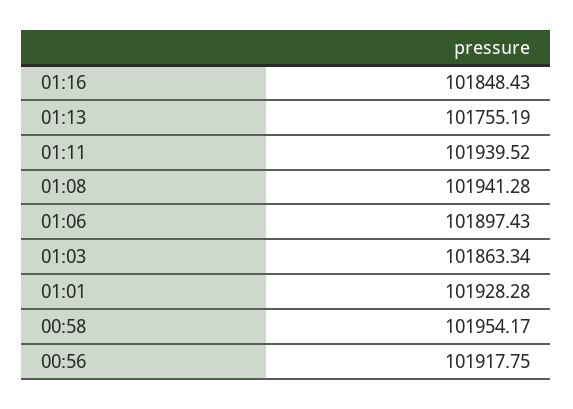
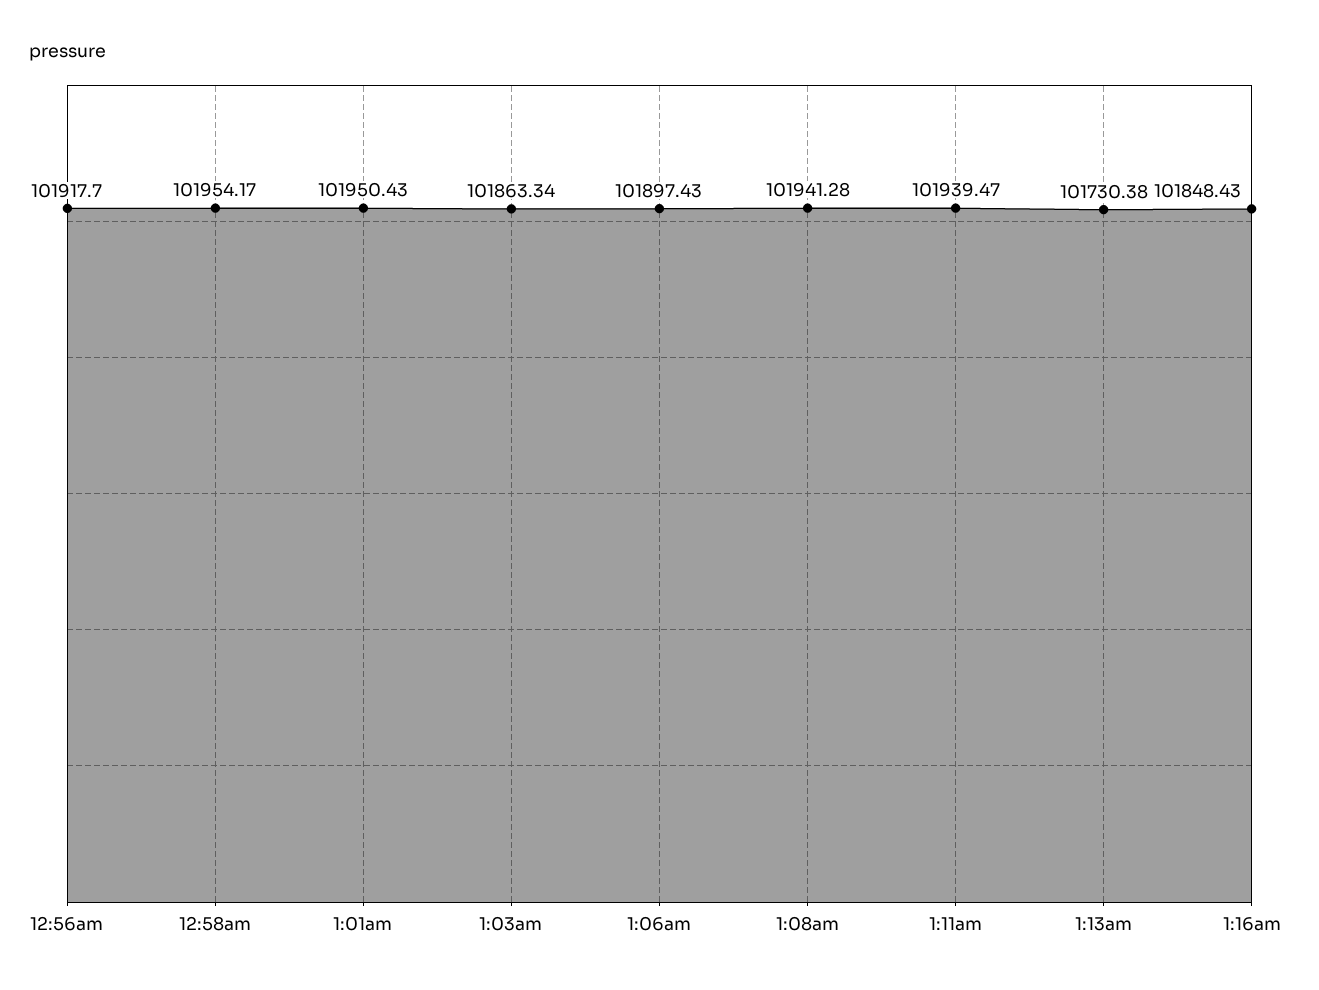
  {
    "01:16": 101848.43,
-   "01:13": 101755.19,
+   "01:13": 101730.38,
-   "01:11": 101939.52,
+   "01:11": 101939.47,
    "01:08": 101941.28,
    "01:06": 101897.43,
    "01:03": 101863.34,
-   "01:01": 101928.28,
+   "01:01": 101950.43,
    "00:58": 101954.17,
-   "00:56": 101917.75
+   "00:56": 101917.7
  }

